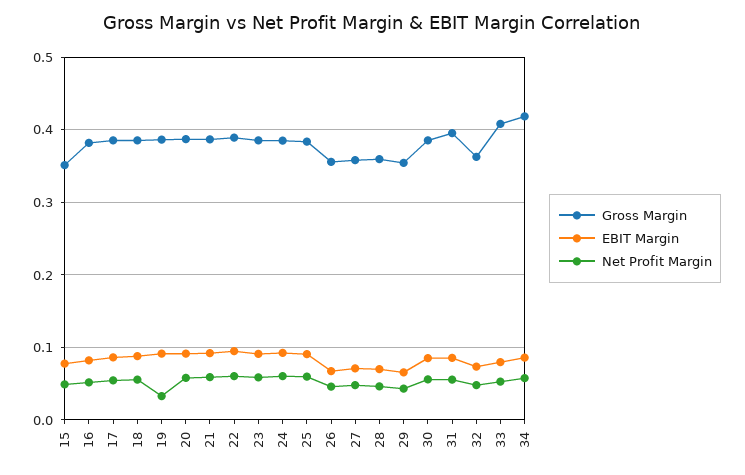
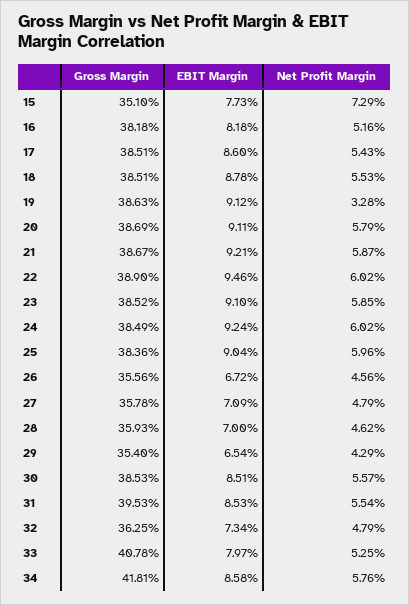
  {
    "Gross Margin": {
      "15": 0.351,
      "16": 0.3818,
      "17": 0.3851,
      "18": 0.3851,
      "19": 0.3863,
      "20": 0.3869,
      "21": 0.3867,
      "22": 0.389,
      "23": 0.3852,
      "24": 0.3849,
      "25": 0.3836,
      "26": 0.3556,
      "27": 0.3578,
      "28": 0.3593,
      "29": 0.354,
      "30": 0.3853,
      "31": 0.3953,
      "32": 0.3625,
      "33": 0.4078,
      "34": 0.4181
    },
    "EBIT Margin": {
      "15": 0.0773,
      "16": 0.0818,
      "17": 0.086,
      "18": 0.0878,
      "19": 0.0912,
      "20": 0.0911,
      "21": 0.0921,
      "22": 0.0946,
      "23": 0.091,
      "24": 0.0924,
      "25": 0.0904,
      "26": 0.0672,
      "27": 0.0709,
      "28": 0.07,
      "29": 0.0654,
      "30": 0.0851,
      "31": 0.0853,
      "32": 0.0734,
      "33": 0.0797,
      "34": 0.0858
    },
    "Net Profit Margin": {
-     "15": 0.05,
+     "15": 0.0729,
      "16": 0.0516,
      "17": 0.0543,
      "18": 0.0553,
      "19": 0.0328,
      "20": 0.0579,
      "21": 0.0587,
      "22": 0.0602,
      "23": 0.0585,
      "24": 0.0602,
      "25": 0.0596,
      "26": 0.0456,
      "27": 0.0479,
      "28": 0.0462,
      "29": 0.0429,
      "30": 0.0557,
      "31": 0.0554,
      "32": 0.0479,
      "33": 0.0525,
      "34": 0.0576
    }
  }

